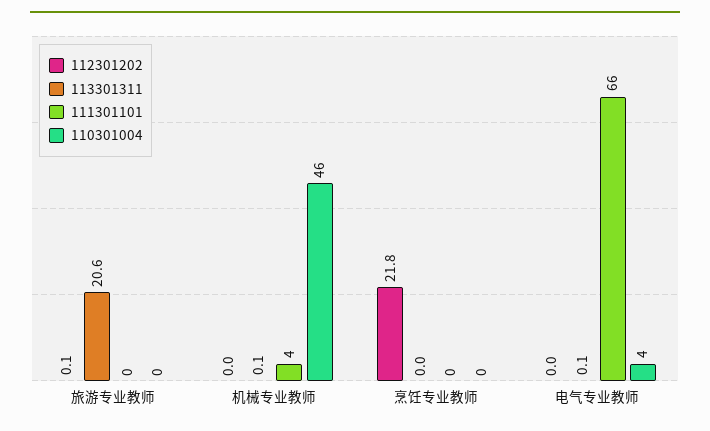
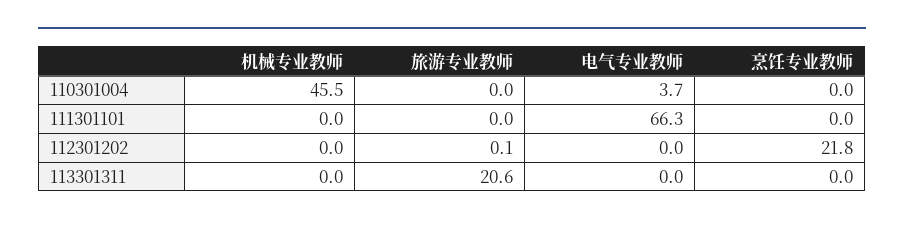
  {
    "112301202": {
      "旅游专业教师": 0.1,
      "机械专业教师": 0,
      "烹饪专业教师": 21.8,
      "电气专业教师": 0
    },
    "113301311": {
      "旅游专业教师": 20.6,
-     "机械专业教师": 0.1,
+     "机械专业教师": 0,
      "烹饪专业教师": 0,
-     "电气专业教师": 0.1
+     "电气专业教师": 0
    },
    "111301101": {
      "旅游专业教师": 0,
-     "机械专业教师": 4,
+     "机械专业教师": 0,
      "烹饪专业教师": 0,
      "电气专业教师": 66.3
    },
    "110301004": {
      "旅游专业教师": 0,
      "机械专业教师": 45.5,
      "烹饪专业教师": 0,
      "电气专业教师": 3.7
    }
  }

